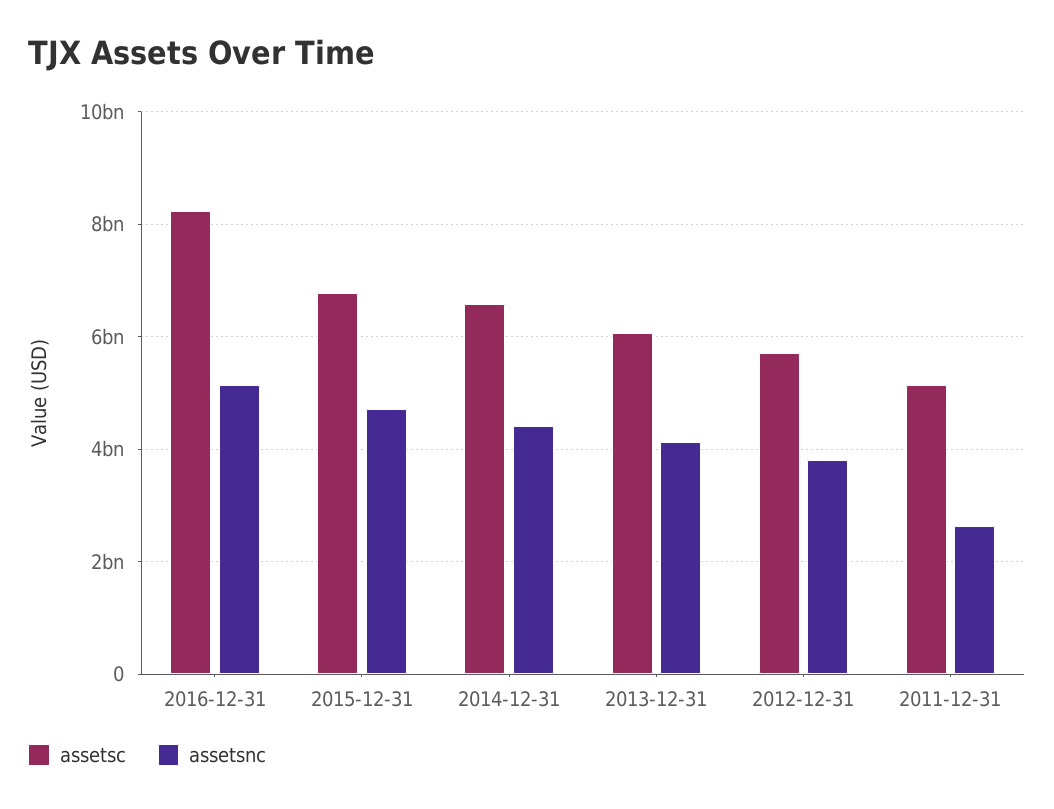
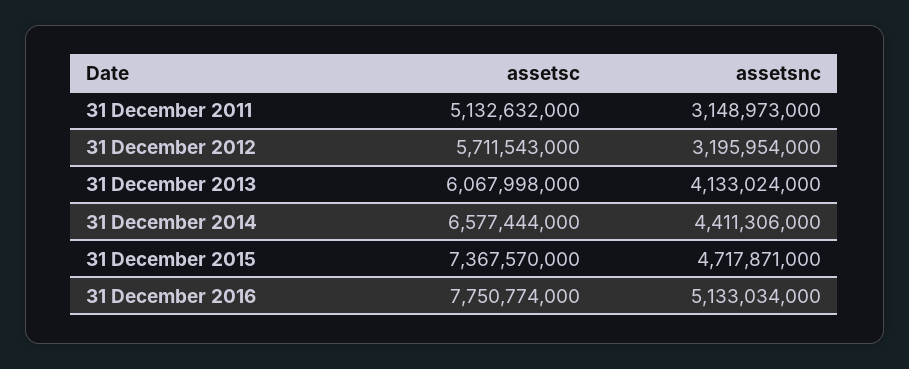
  {
    "assetsc": {
-     "2016-12-31": 8200000000,
+     "2016-12-31": 7750774000,
-     "2015-12-31": 6800000000,
+     "2015-12-31": 7367570000,
      "2014-12-31": 6577444000,
      "2013-12-31": 6067998000,
      "2012-12-31": 5711543000,
      "2011-12-31": 5132632000
    },
    "assetsnc": {
      "2016-12-31": 5133034000,
      "2015-12-31": 4717871000,
      "2014-12-31": 4411306000,
      "2013-12-31": 4133024000,
-     "2012-12-31": 3800000000,
+     "2012-12-31": 3195954000,
-     "2011-12-31": 2600000000
+     "2011-12-31": 3148973000
    }
  }

